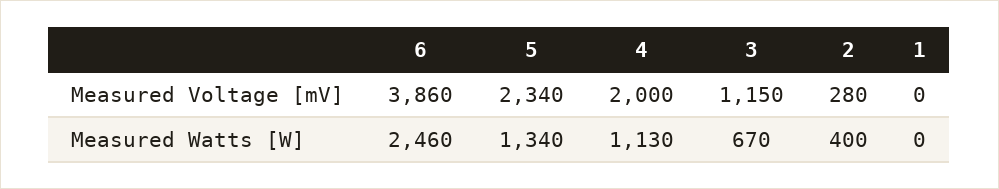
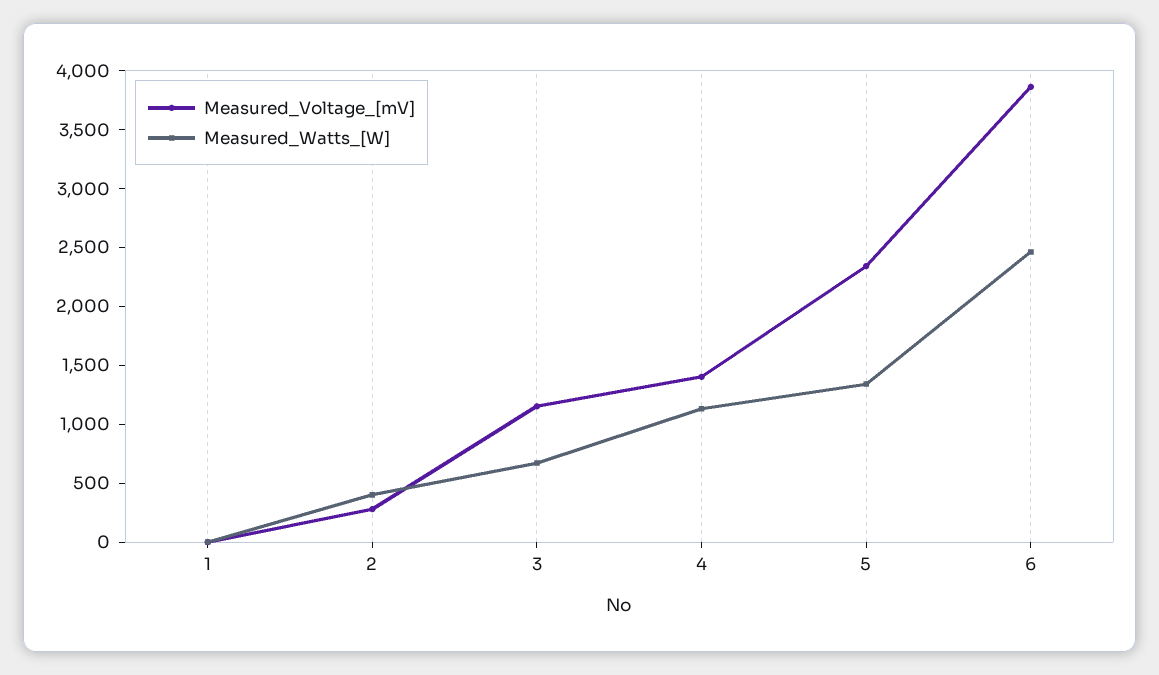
  {
    "Measured Voltage [mV]": {
      "6": 3860,
      "5": 2340,
-     "4": 2000,
+     "4": 1400,
      "3": 1150,
      "2": 280,
      "1": 0
    },
    "Measured Watts [W]": {
      "6": 2460,
      "5": 1340,
      "4": 1130,
      "3": 670,
      "2": 400,
      "1": 0
    }
  }

